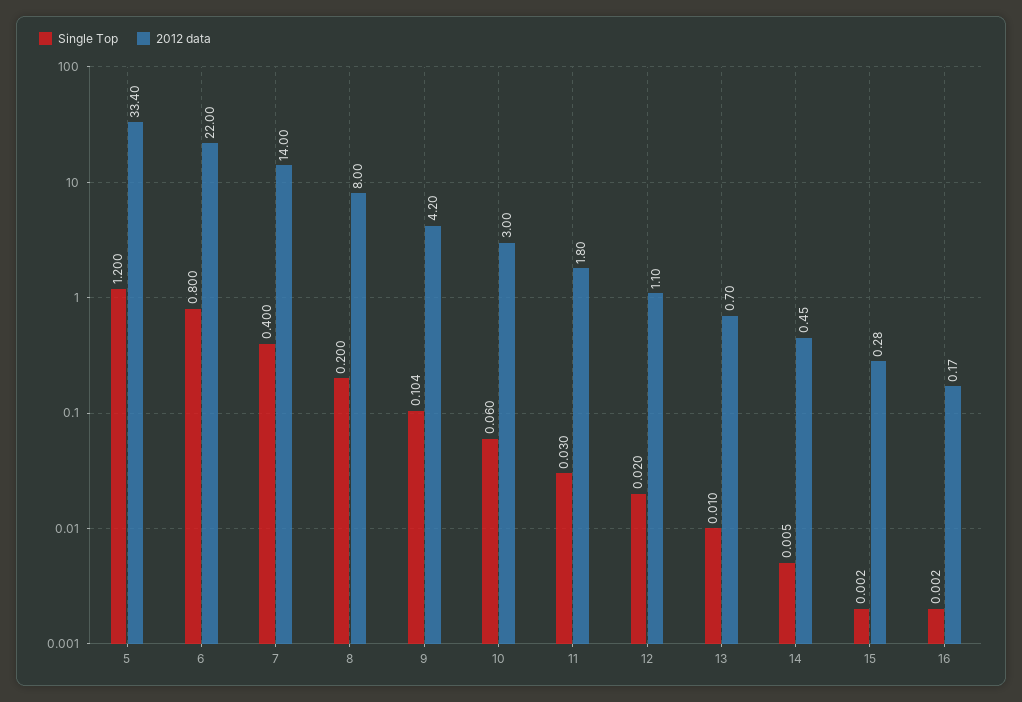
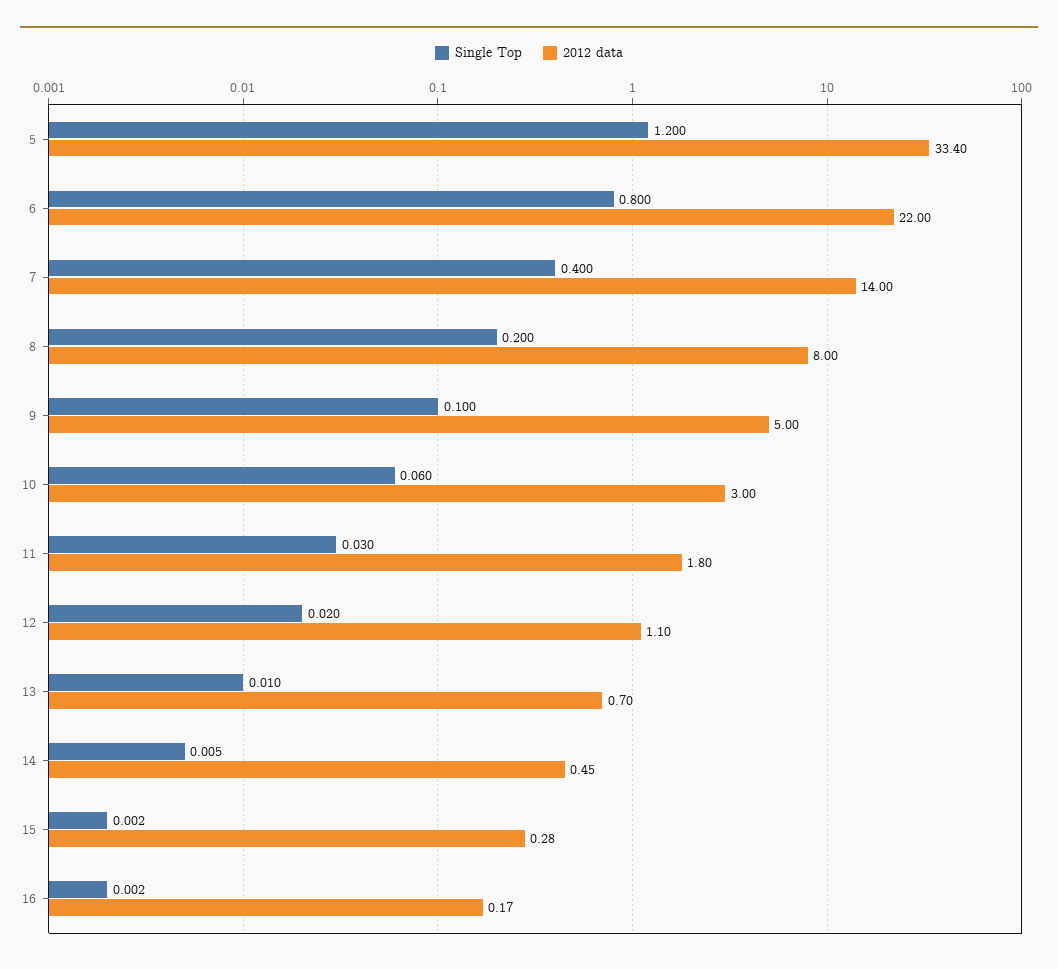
  {
    "Single Top": {
      "5": 1.2,
      "6": 0.8,
      "7": 0.4,
      "8": 0.2,
-     "9": 0.104,
+     "9": 0.1,
      "10": 0.06,
      "11": 0.03,
      "12": 0.02,
      "13": 0.01,
      "14": 0.005,
      "15": 0.002,
      "16": 0.002
    },
    "2012 data": {
      "5": 33.4,
      "6": 22,
      "7": 14,
      "8": 8,
-     "9": 4.2,
+     "9": 5,
      "10": 3,
      "11": 1.8,
      "12": 1.1,
      "13": 0.7,
      "14": 0.45,
      "15": 0.28,
      "16": 0.17
    }
  }

